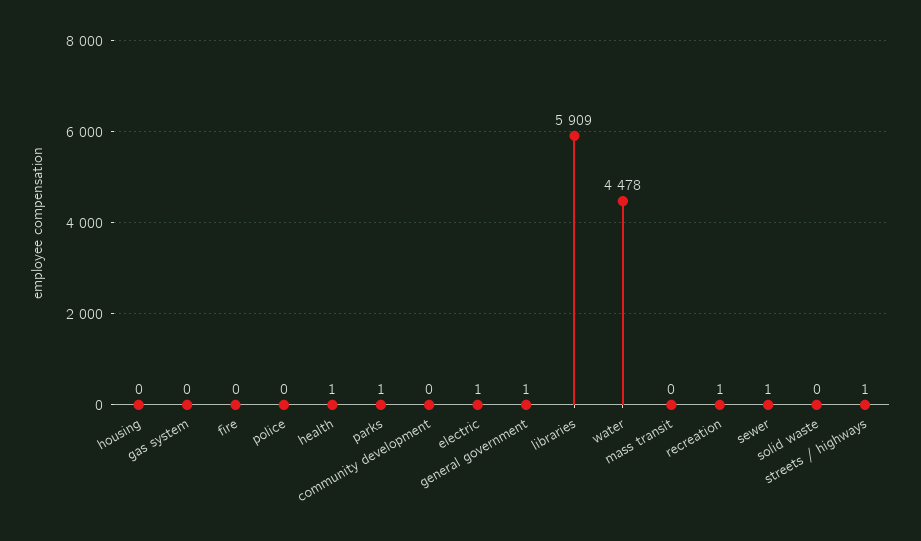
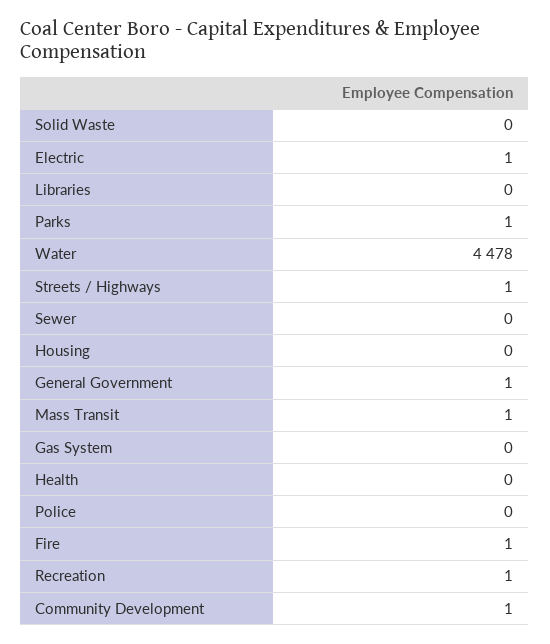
  {
    "housing": 0,
    "gas system": 0,
-   "fire": 0,
+   "fire": 1,
    "police": 0,
-   "health": 1,
+   "health": 0,
    "parks": 1,
-   "community development": 0,
+   "community development": 1,
    "electric": 1,
    "general government": 1,
-   "libraries": 5909,
+   "libraries": 0,
    "water": 4478,
-   "mass transit": 0,
+   "mass transit": 1,
    "recreation": 1,
-   "sewer": 1,
+   "sewer": 0,
    "solid waste": 0,
    "streets / highways": 1
  }

